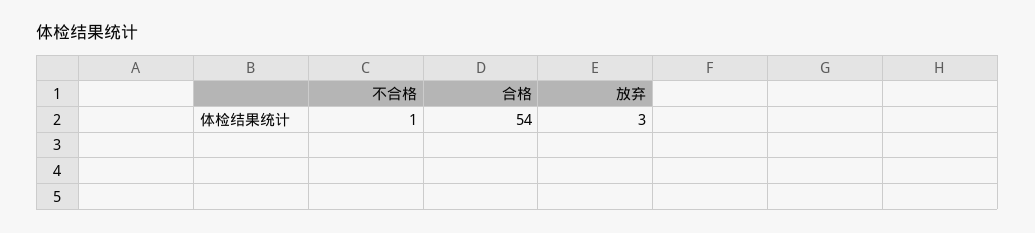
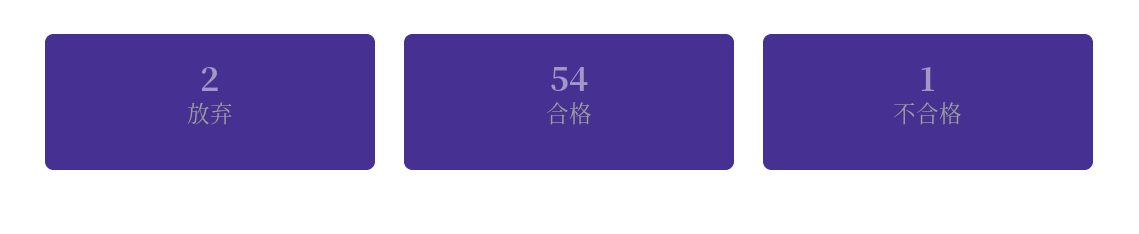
  {
    "不合格": 1,
    "合格": 54,
-   "放弃": 3
+   "放弃": 2
  }

